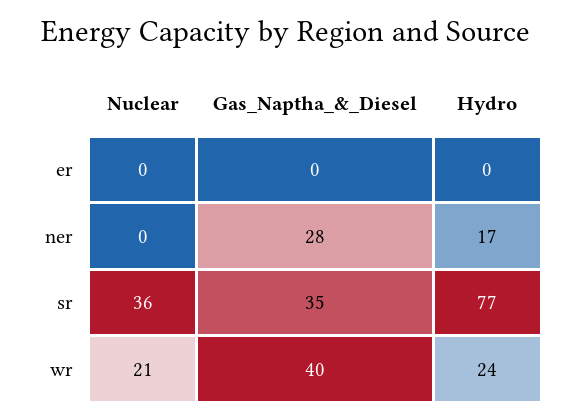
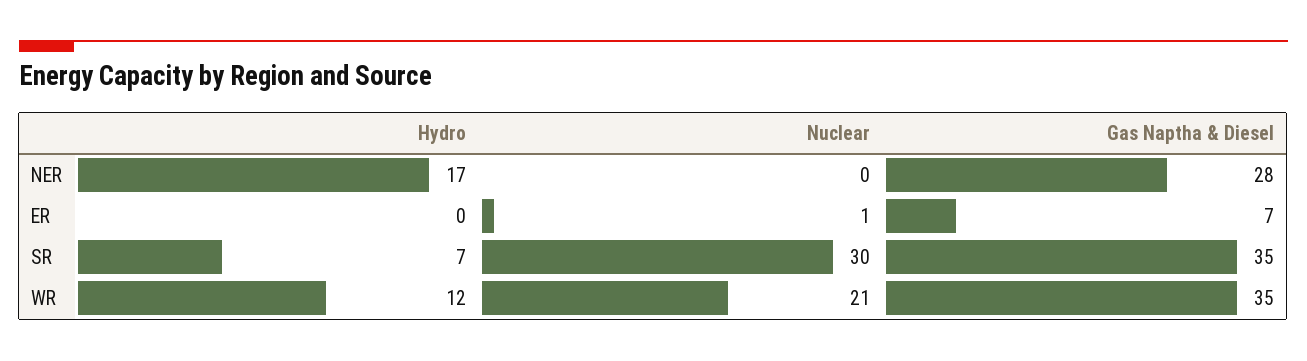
  {
    "Nuclear": {
-     "er": 0,
+     "er": 1,
      "ner": 0,
-     "sr": 36,
+     "sr": 30,
      "wr": 21
    },
    "Gas_Naptha_&_Diesel": {
-     "er": 0,
+     "er": 7,
      "ner": 28,
      "sr": 35,
-     "wr": 40
+     "wr": 35
    },
    "Hydro": {
      "er": 0,
      "ner": 17,
-     "sr": 77,
+     "sr": 7,
-     "wr": 24
+     "wr": 12
    }
  }

